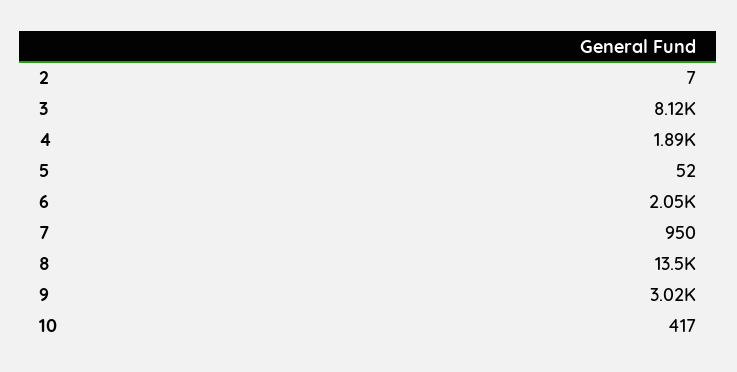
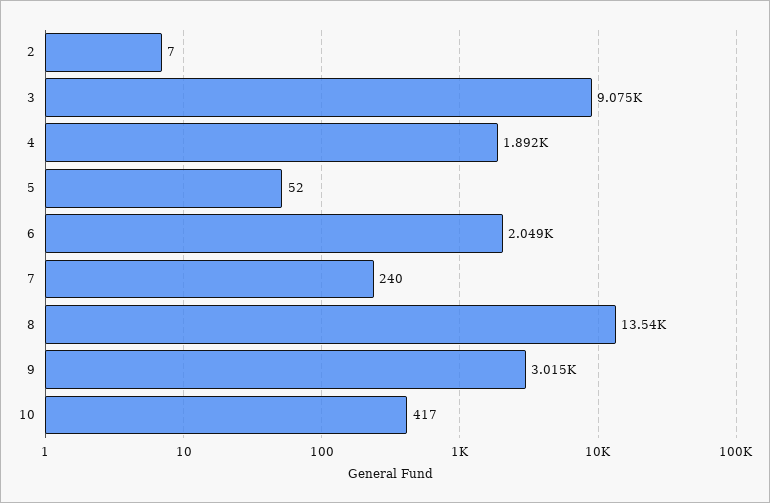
  {
    "2": 7,
-   "3": 8120,
+   "3": 9075,
    "4": 1892,
    "5": 52,
    "6": 2049,
-   "7": 950,
+   "7": 240,
    "8": 13540,
    "9": 3015,
    "10": 417
  }

